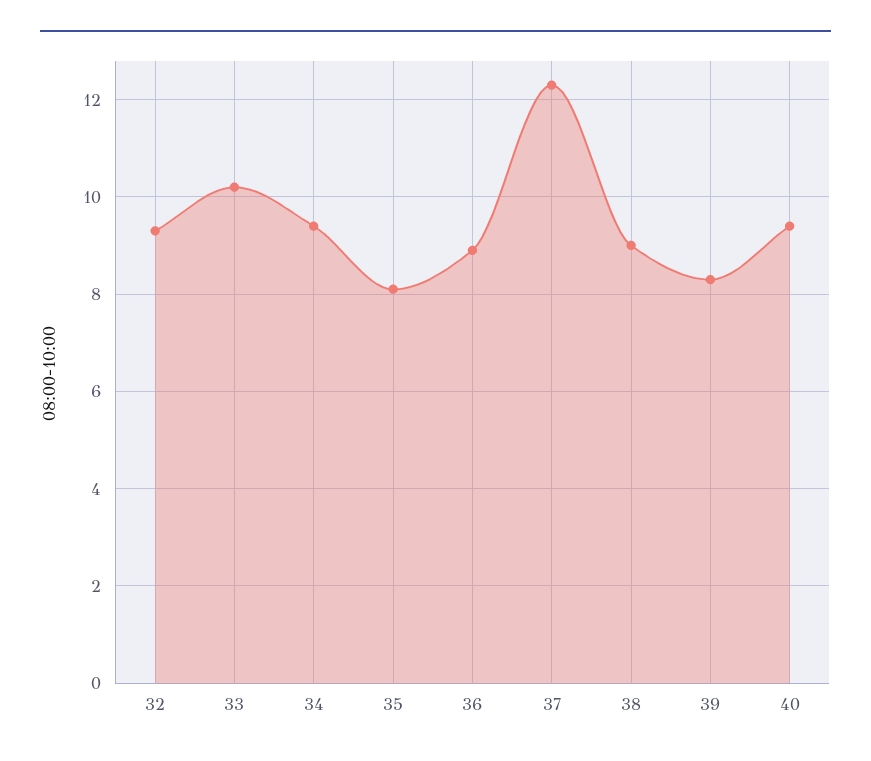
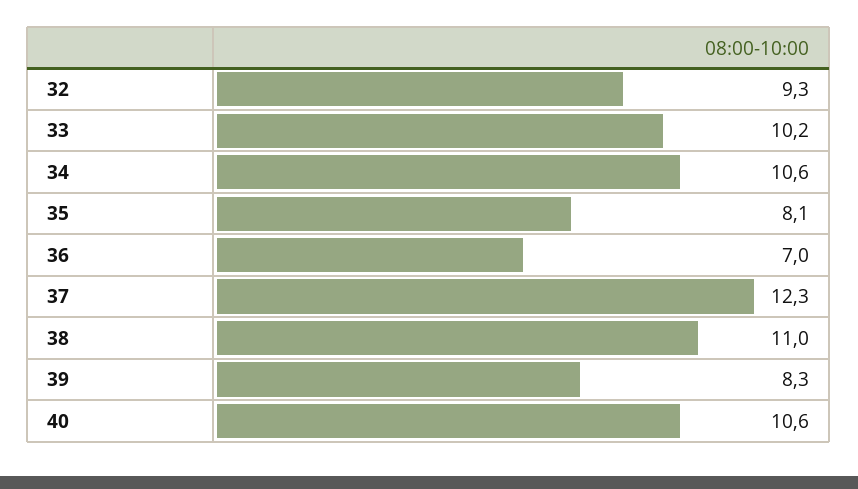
  {
    "32": 9.3,
    "33": 10.2,
-   "34": 9.5,
+   "34": 10.6,
    "35": 8.1,
-   "36": 9,
+   "36": 7,
    "37": 12.3,
-   "38": 9,
+   "38": 11,
    "39": 8.3,
-   "40": 9.5
+   "40": 10.6
  }

